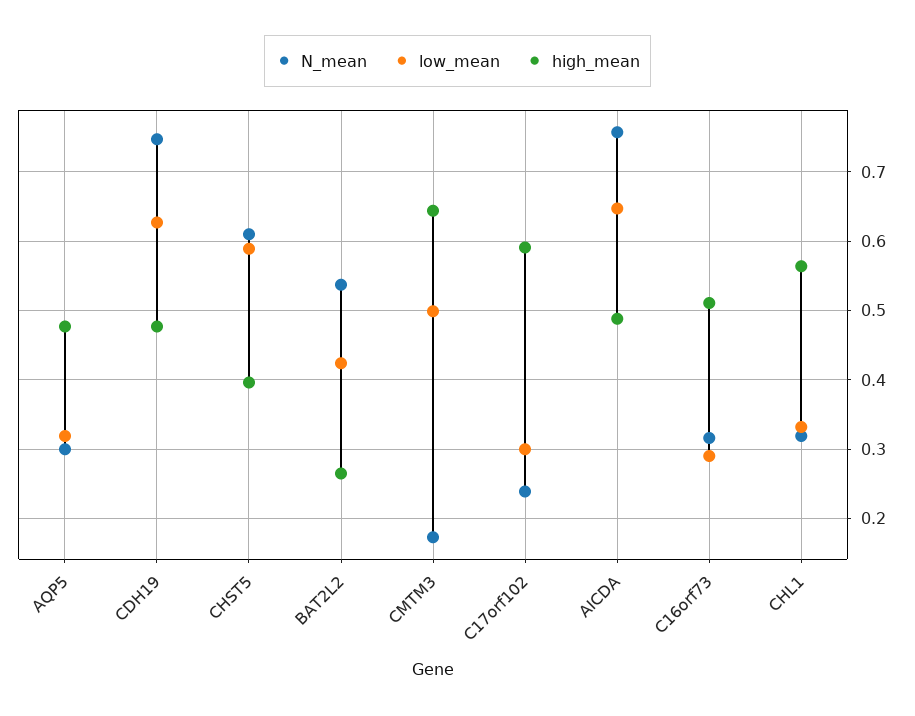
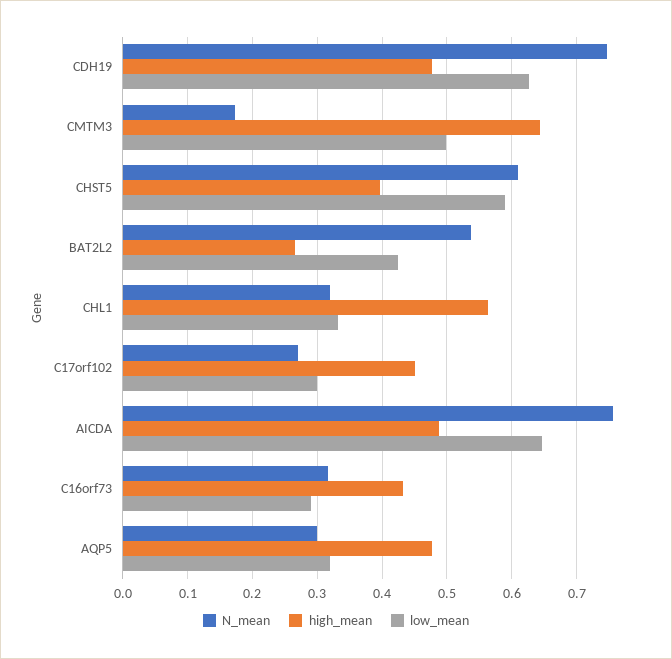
  {
    "N_mean": {
      "AQP5": 0.3,
      "CDH19": 0.75,
      "CHST5": 0.61,
      "BAT2L2": 0.54,
      "CMTM3": 0.17,
-     "C17orf102": 0.24,
+     "C17orf102": 0.27,
      "AICDA": 0.76,
      "C16orf73": 0.32,
      "CHL1": 0.32
    },
    "low_mean": {
      "AQP5": 0.32,
      "CDH19": 0.63,
      "CHST5": 0.59,
      "BAT2L2": 0.42,
      "CMTM3": 0.5,
      "C17orf102": 0.3,
      "AICDA": 0.65,
      "C16orf73": 0.29,
      "CHL1": 0.33
    },
    "high_mean": {
      "AQP5": 0.48,
      "CDH19": 0.48,
      "CHST5": 0.4,
      "BAT2L2": 0.27,
      "CMTM3": 0.64,
-     "C17orf102": 0.59,
+     "C17orf102": 0.45,
      "AICDA": 0.49,
-     "C16orf73": 0.51,
+     "C16orf73": 0.43,
      "CHL1": 0.56
    }
  }

